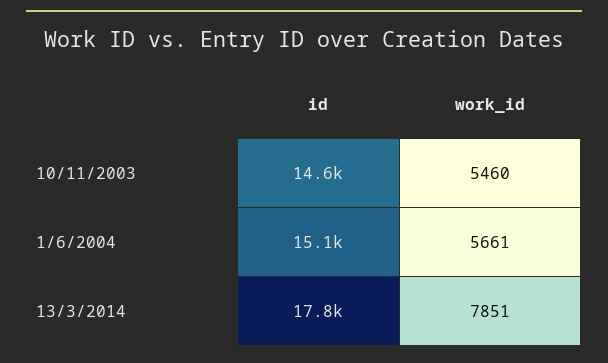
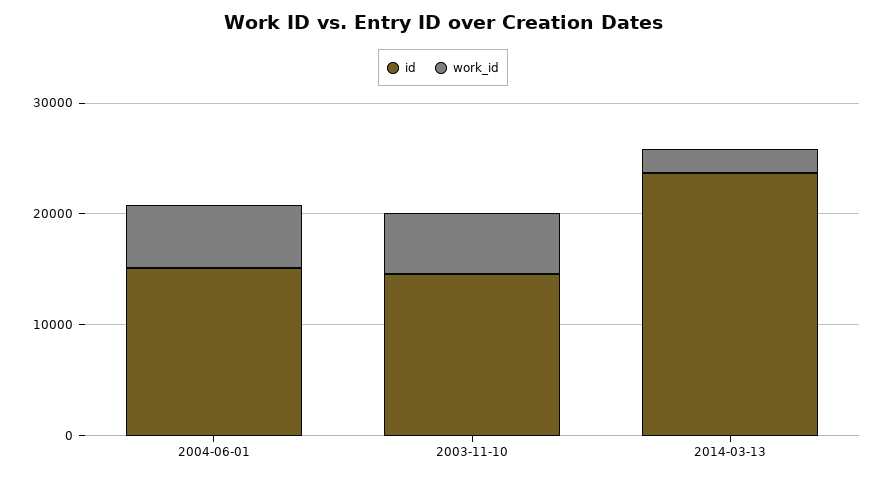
  {
    "id": {
      "10/11/2003": 14600,
      "1/6/2004": 15100,
-     "13/3/2014": 17800
+     "13/3/2014": 24000
    },
    "work_id": {
      "10/11/2003": 5460,
      "1/6/2004": 5661,
-     "13/3/2014": 7851
+     "13/3/2014": 2000
    }
  }

